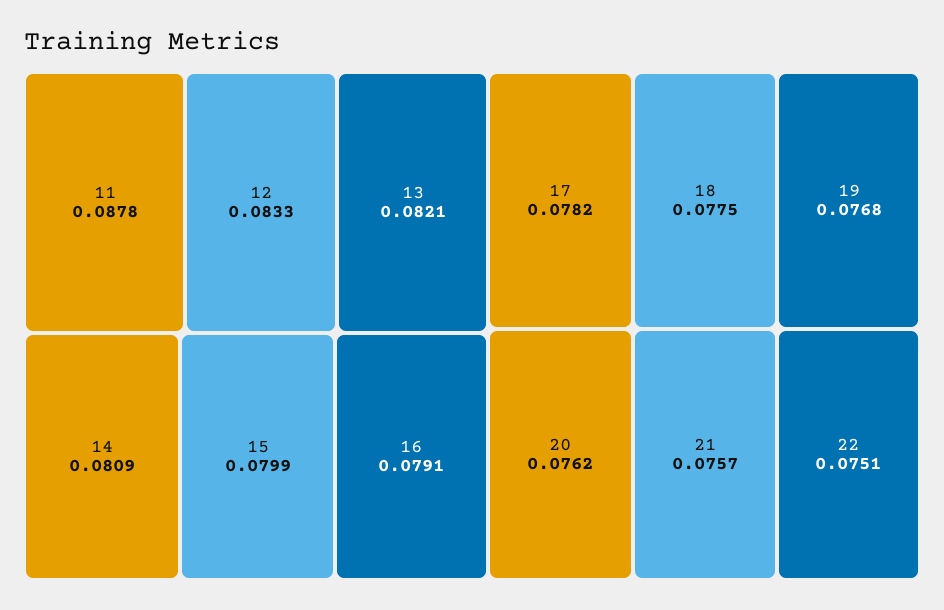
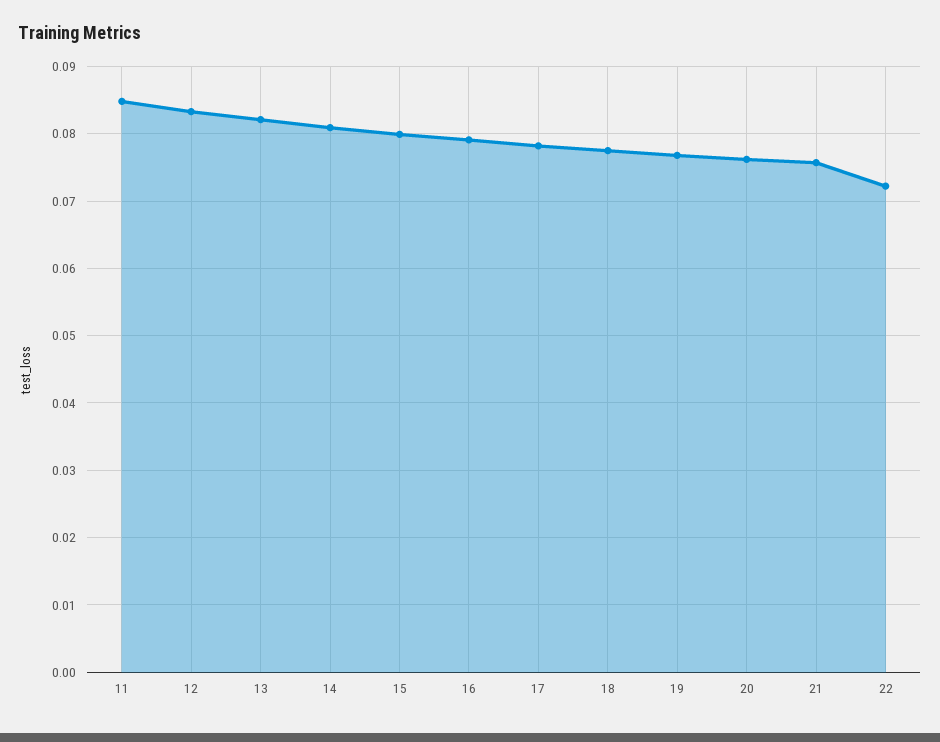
  {
-   "11": 0.0878,
+   "11": 0.085,
    "12": 0.0833,
    "13": 0.0821,
    "14": 0.0809,
    "15": 0.0799,
    "16": 0.0791,
    "17": 0.0782,
    "18": 0.0775,
    "19": 0.0768,
    "20": 0.0762,
    "21": 0.0757,
-   "22": 0.0751
+   "22": 0.072
  }

